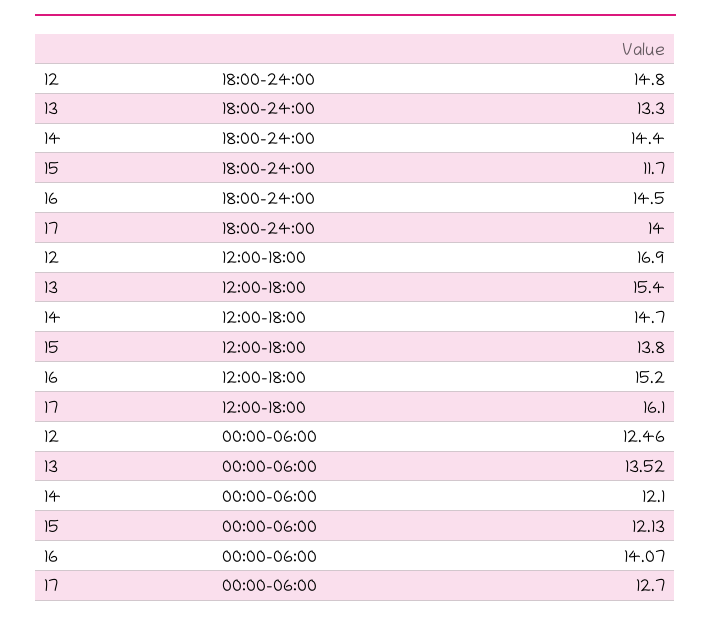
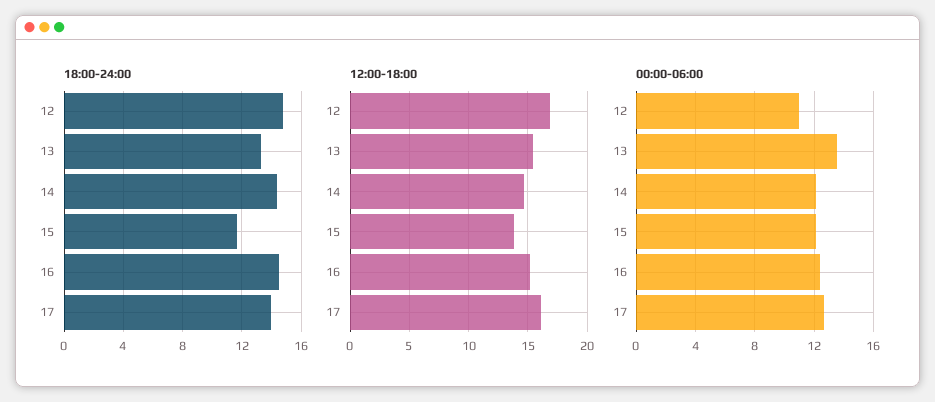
  {
    "18:00-24:00": {
      "12": 14.8,
      "13": 13.3,
      "14": 14.4,
      "15": 11.7,
      "16": 14.5,
      "17": 14
    },
    "12:00-18:00": {
      "12": 16.9,
      "13": 15.4,
      "14": 14.7,
      "15": 13.8,
      "16": 15.2,
      "17": 16.1
    },
    "00:00-06:00": {
-     "12": 12.46,
+     "12": 11,
      "13": 13.52,
      "14": 12.1,
      "15": 12.13,
-     "16": 14.07,
+     "16": 12.5,
      "17": 12.7
    }
  }

